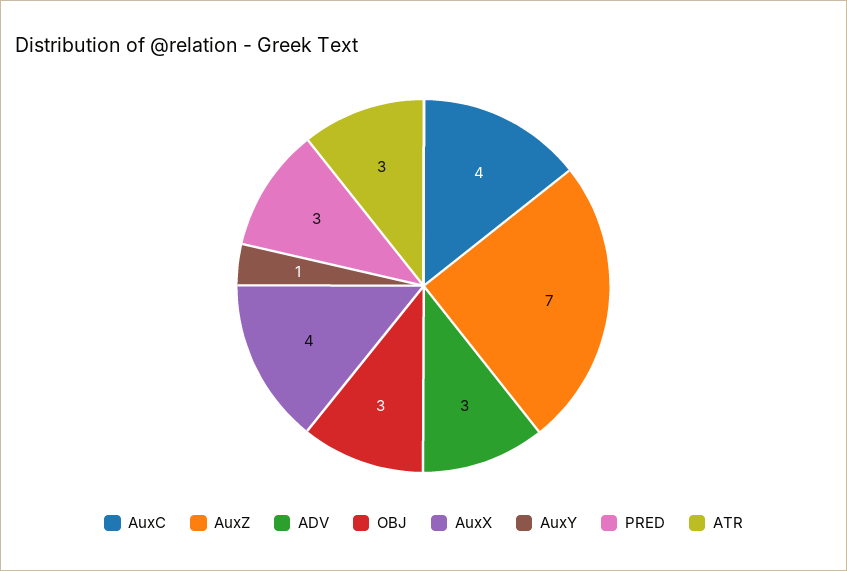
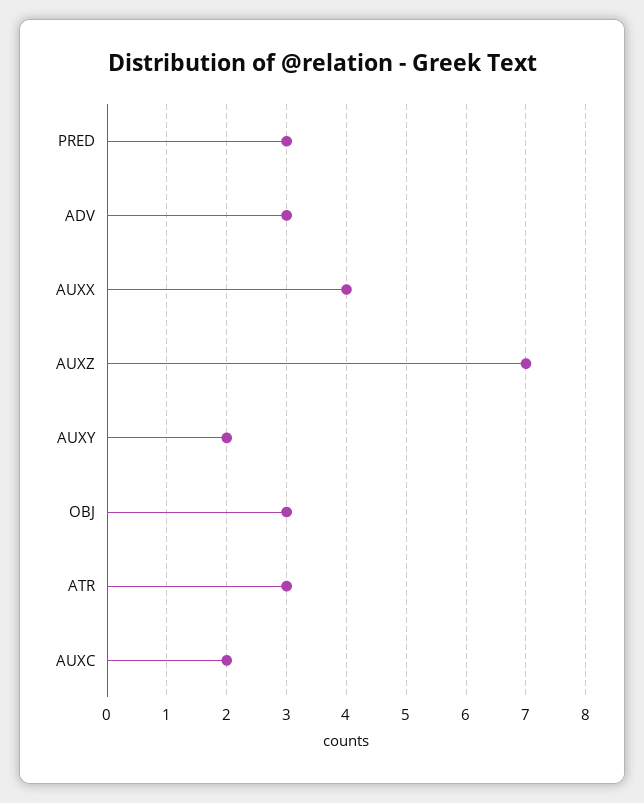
  {
-   "AuxC": 4,
+   "AuxC": 2,
    "AuxZ": 7,
    "ADV": 3,
    "OBJ": 3,
    "AuxX": 4,
-   "AuxY": 1,
+   "AuxY": 2,
    "PRED": 3,
    "ATR": 3
  }

